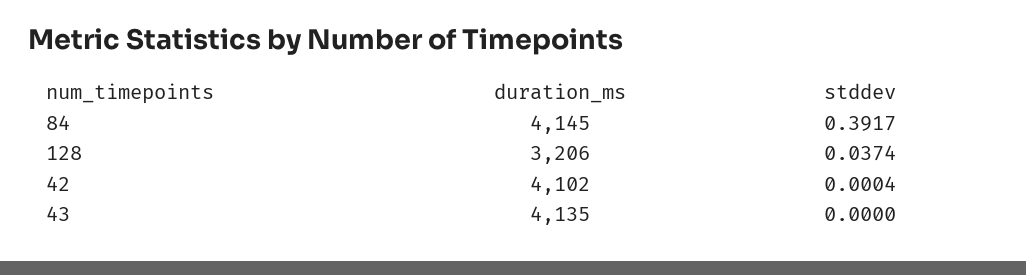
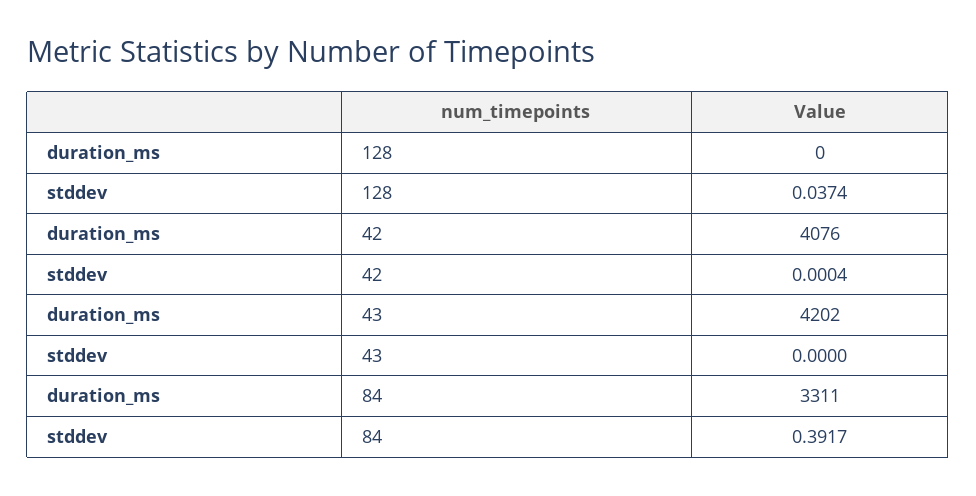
  {
    "duration_ms": {
-     "84": 4145,
+     "84": 3311,
-     "128": 3206,
+     "128": 0,
-     "42": 4102,
+     "42": 4076,
-     "43": 4135
+     "43": 4202
    },
    "stddev": {
      "84": 0.3917,
      "128": 0.0374,
      "42": 0.0004,
      "43": 0
    }
  }

